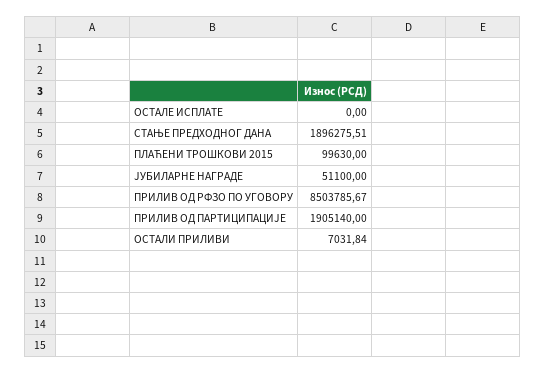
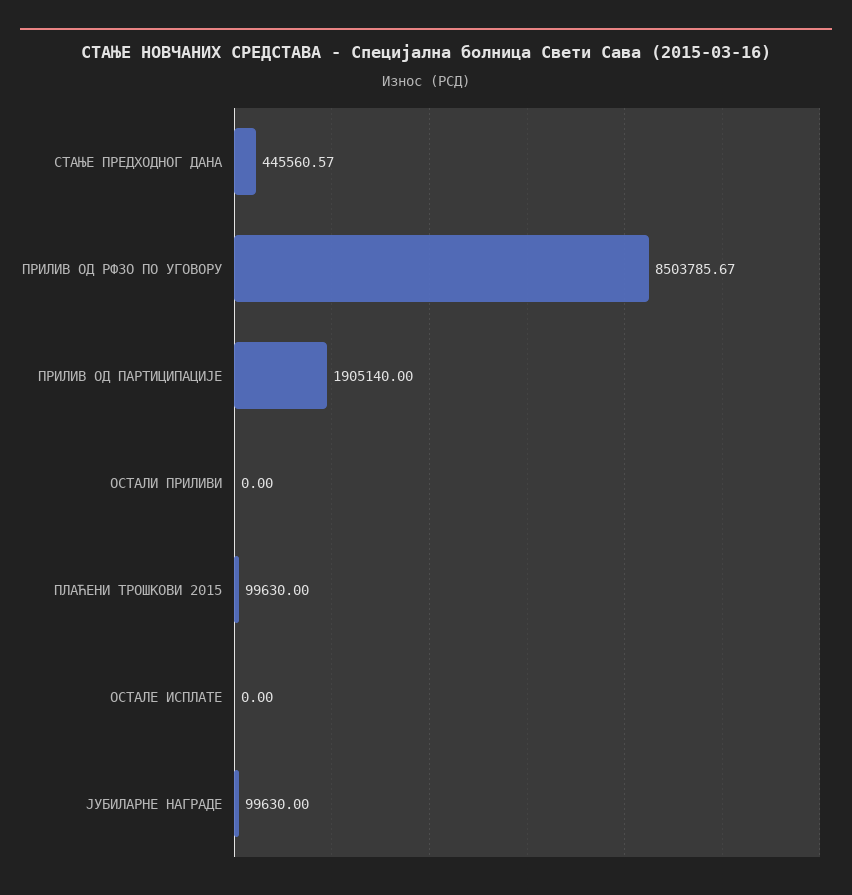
  {
    "ОСТАЛЕ ИСПЛАТЕ": 0,
-   "СТАЊЕ ПРЕДХОДНОГ ДАНА": 1896275.51,
+   "СТАЊЕ ПРЕДХОДНОГ ДАНА": 445560.57,
    "ПЛАЋЕНИ ТРОШКОВИ 2015": 99630,
-   "ЈУБИЛАРНЕ НАГРАДЕ": 51100,
+   "ЈУБИЛАРНЕ НАГРАДЕ": 99630,
    "ПРИЛИВ ОД РФЗО ПО УГОВОРУ": 8503785.67,
    "ПРИЛИВ ОД ПАРТИЦИПАЦИЈЕ": 1905140,
-   "ОСТАЛИ ПРИЛИВИ": 7031.84
+   "ОСТАЛИ ПРИЛИВИ": 0
  }

